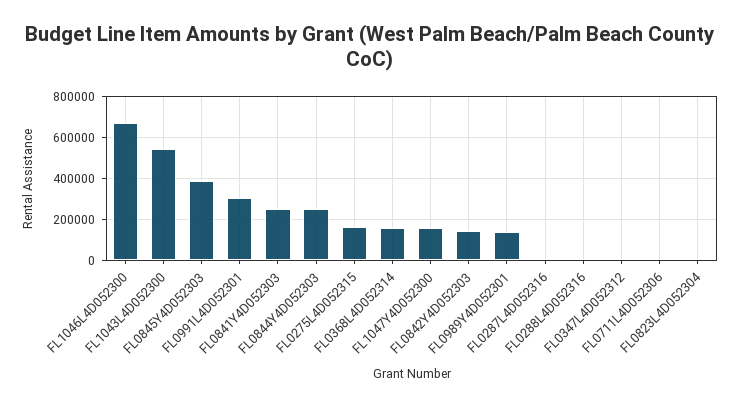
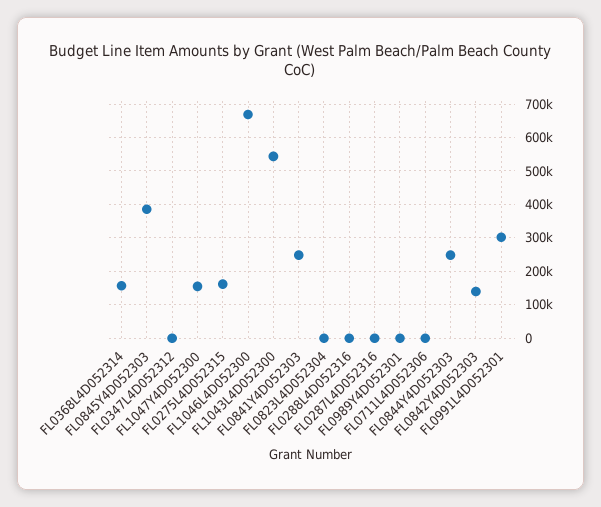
  {
    "FL1046L4D052300": 660000,
    "FL1043L4D052300": 540000,
    "FL0845Y4D052303": 380000,
    "FL0991L4D052301": 300000,
    "FL0841Y4D052303": 240000,
    "FL0844Y4D052303": 240000,
    "FL0275L4D052315": 160000,
    "FL0368L4D052314": 160000,
    "FL1047Y4D052300": 160000,
    "FL0842Y4D052303": 140000,
-   "FL0989Y4D052301": 150000,
+   "FL0989Y4D052301": 0,
    "FL0287L4D052316": 0,
    "FL0288L4D052316": 0,
    "FL0347L4D052312": 0,
    "FL0711L4D052306": 0,
    "FL0823L4D052304": 0
  }

